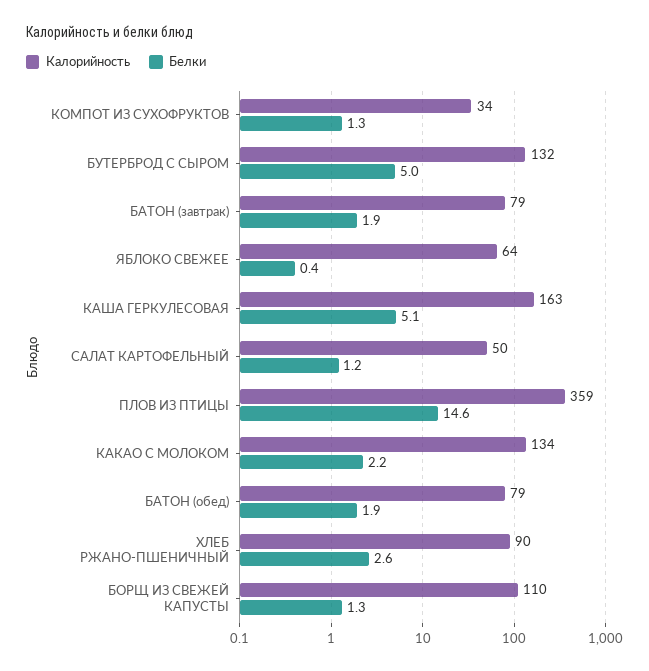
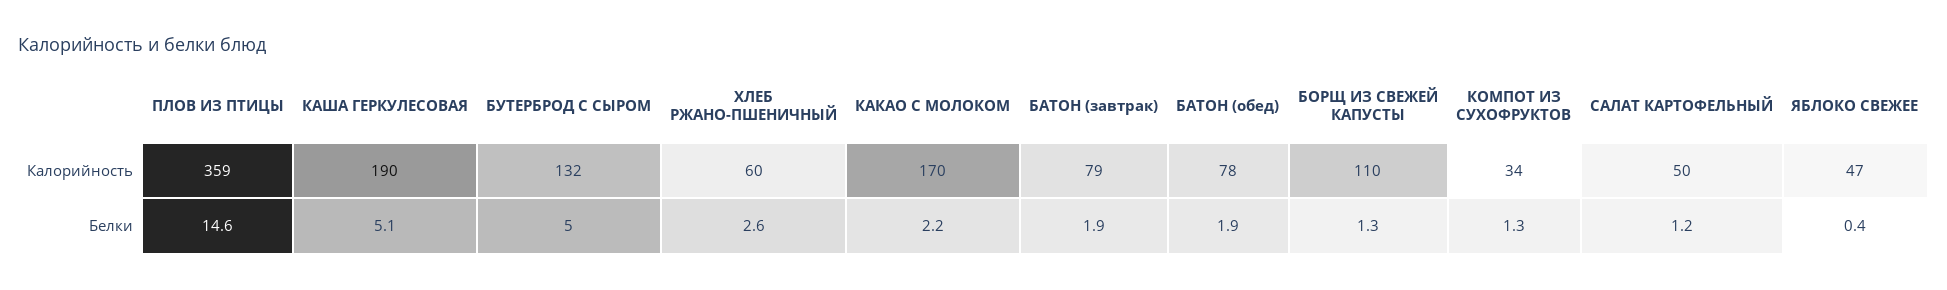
  {
    "Калорийность": {
      "КОМПОТ ИЗ СУХОФРУКТОВ": 34,
      "БУТЕРБРОД С СЫРОМ": 132,
      "БАТОН (завтрак)": 79,
-     "ЯБЛОКО СВЕЖЕЕ": 64,
+     "ЯБЛОКО СВЕЖЕЕ": 47,
-     "КАША ГЕРКУЛЕСОВАЯ": 163,
+     "КАША ГЕРКУЛЕСОВАЯ": 190,
      "САЛАТ КАРТОФЕЛЬНЫЙ": 50,
      "ПЛОВ ИЗ ПТИЦЫ": 359,
-     "КАКАО С МОЛОКОМ": 134,
+     "КАКАО С МОЛОКОМ": 170,
-     "БАТОН (обед)": 79,
+     "БАТОН (обед)": 78,
-     "ХЛЕБ РЖАНО-ПШЕНИЧНЫЙ": 90,
+     "ХЛЕБ РЖАНО-ПШЕНИЧНЫЙ": 60,
      "БОРЩ ИЗ СВЕЖЕЙ КАПУСТЫ": 110
    },
    "Белки": {
      "КОМПОТ ИЗ СУХОФРУКТОВ": 1.3,
      "БУТЕРБРОД С СЫРОМ": 5,
      "БАТОН (завтрак)": 1.9,
      "ЯБЛОКО СВЕЖЕЕ": 0.4,
      "КАША ГЕРКУЛЕСОВАЯ": 5.1,
      "САЛАТ КАРТОФЕЛЬНЫЙ": 1.2,
      "ПЛОВ ИЗ ПТИЦЫ": 14.6,
      "КАКАО С МОЛОКОМ": 2.2,
      "БАТОН (обед)": 1.9,
      "ХЛЕБ РЖАНО-ПШЕНИЧНЫЙ": 2.6,
      "БОРЩ ИЗ СВЕЖЕЙ КАПУСТЫ": 1.3
    }
  }

